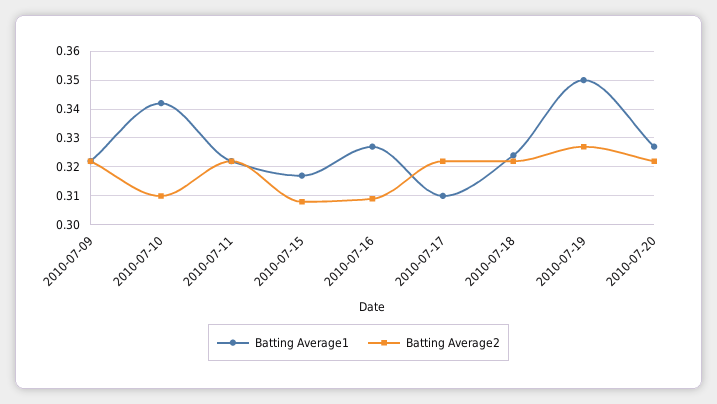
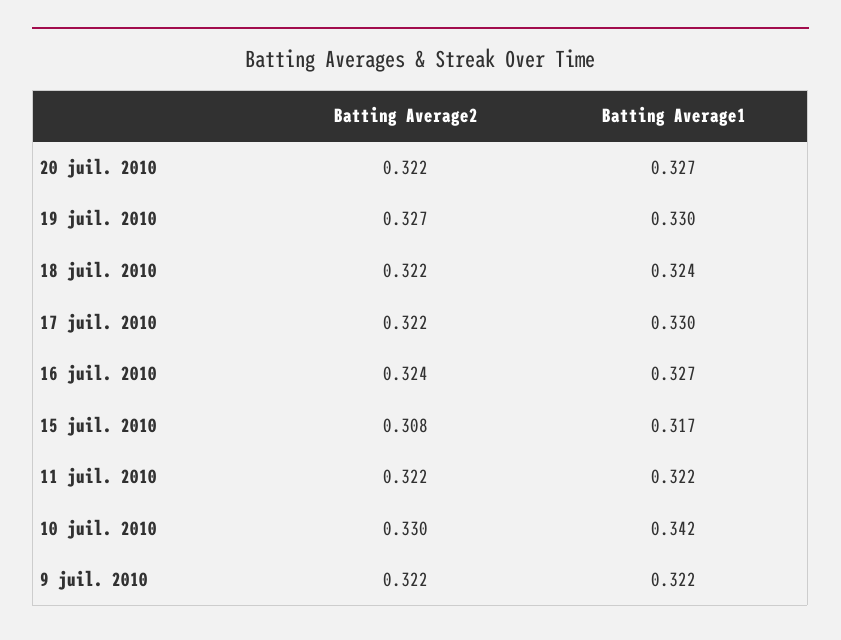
  {
    "Batting Average1": {
      "2010-07-09": 0.322,
      "2010-07-10": 0.342,
      "2010-07-11": 0.322,
      "2010-07-15": 0.317,
      "2010-07-16": 0.327,
-     "2010-07-17": 0.31,
+     "2010-07-17": 0.33,
      "2010-07-18": 0.324,
-     "2010-07-19": 0.35,
+     "2010-07-19": 0.33,
      "2010-07-20": 0.327
    },
    "Batting Average2": {
      "2010-07-09": 0.322,
-     "2010-07-10": 0.31,
+     "2010-07-10": 0.33,
      "2010-07-11": 0.322,
      "2010-07-15": 0.308,
-     "2010-07-16": 0.31,
+     "2010-07-16": 0.324,
      "2010-07-17": 0.322,
      "2010-07-18": 0.322,
      "2010-07-19": 0.327,
      "2010-07-20": 0.322
    }
  }

